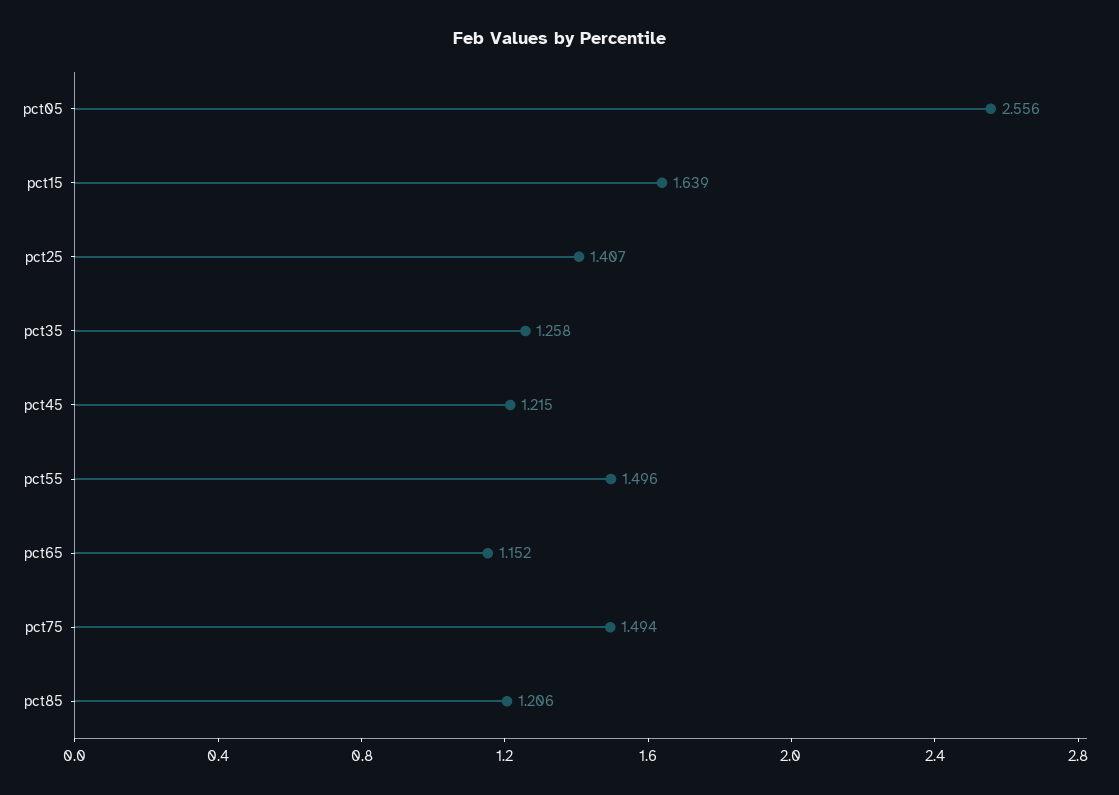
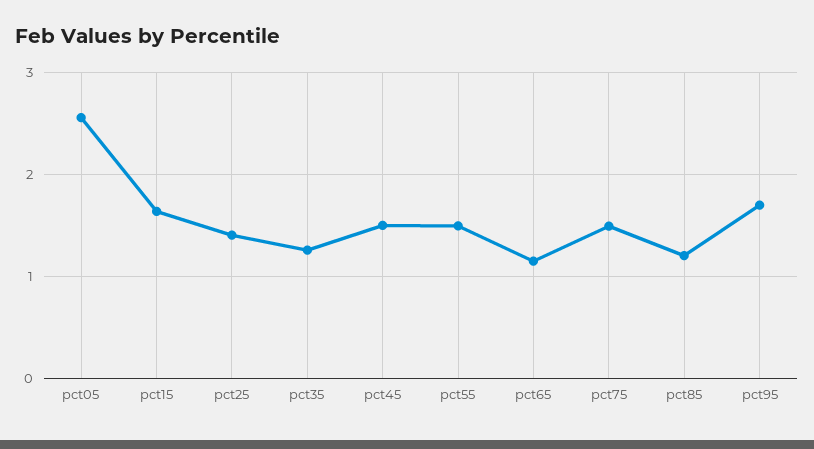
  {
    "pct05": 2.556,
    "pct15": 1.639,
    "pct25": 1.407,
    "pct35": 1.258,
-   "pct45": 1.215,
+   "pct45": 1.5,
    "pct55": 1.496,
    "pct65": 1.152,
    "pct75": 1.494,
-   "pct85": 1.206
+   "pct85": 1.206,
+   "pct95": 1.7
  }

